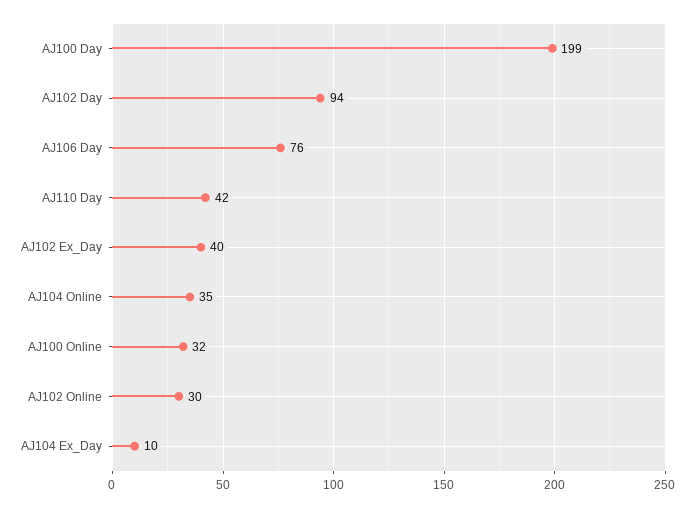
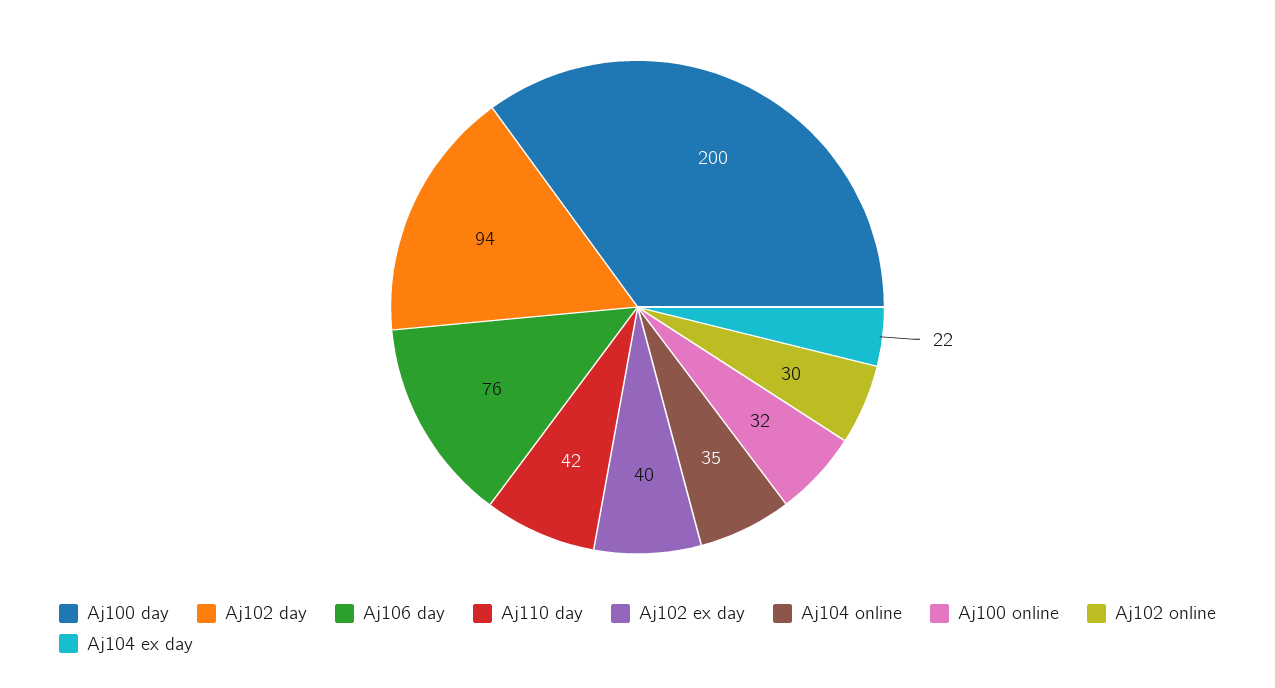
  {
-   "AJ100 Day": 199,
+   "AJ100 Day": 200,
    "AJ102 Day": 94,
    "AJ106 Day": 76,
    "AJ110 Day": 42,
    "AJ102 Ex_Day": 40,
    "AJ104 Online": 35,
    "AJ100 Online": 32,
    "AJ102 Online": 30,
-   "AJ104 Ex_Day": 10
+   "AJ104 Ex_Day": 22
  }

